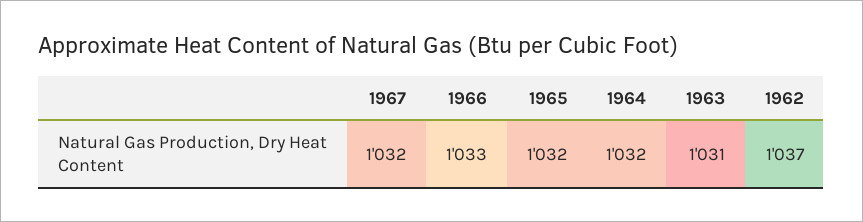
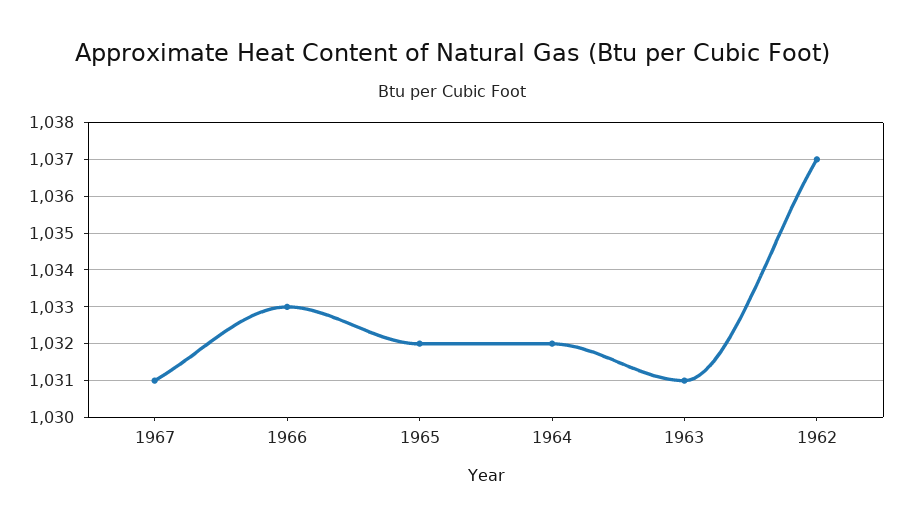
  {
-   "1967": 1032,
+   "1967": 1031,
    "1966": 1033,
    "1965": 1032,
    "1964": 1032,
    "1963": 1031,
    "1962": 1037
  }

